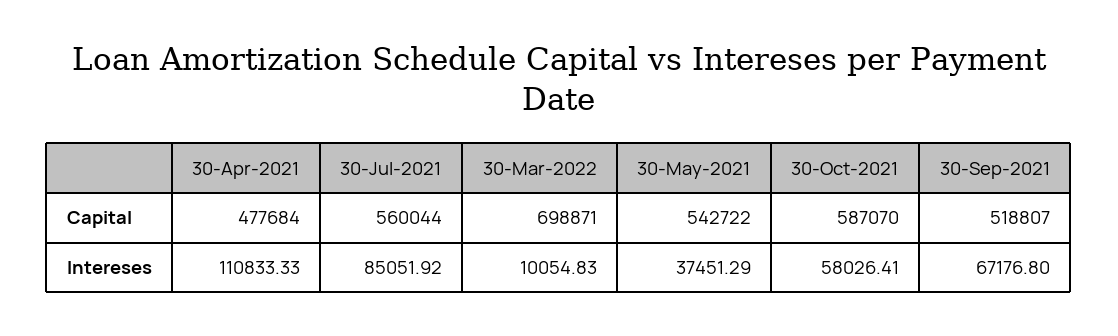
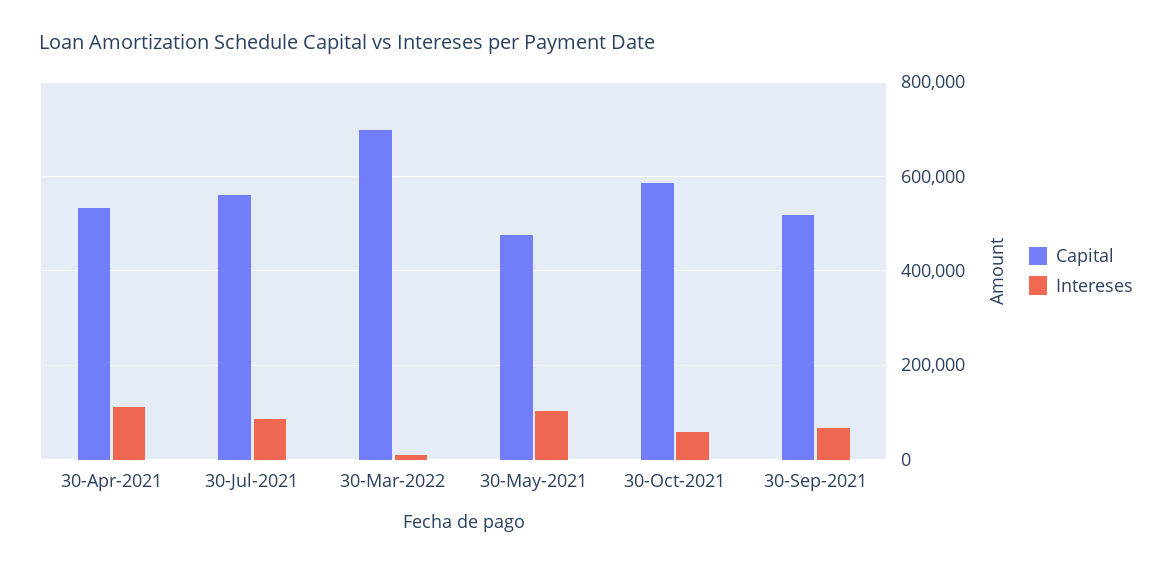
  {
    "Capital": {
-     "30-Apr-2021": 477684,
+     "30-Apr-2021": 540000,
      "30-Jul-2021": 560044,
      "30-Mar-2022": 698871,
-     "30-May-2021": 542722,
+     "30-May-2021": 480000,
      "30-Oct-2021": 587070,
      "30-Sep-2021": 518807
    },
    "Intereses": {
      "30-Apr-2021": 110833.33,
      "30-Jul-2021": 85051.92,
      "30-Mar-2022": 10054.83,
-     "30-May-2021": 37451.29,
+     "30-May-2021": 100000,
      "30-Oct-2021": 58026.41,
      "30-Sep-2021": 67176.8
    }
  }

